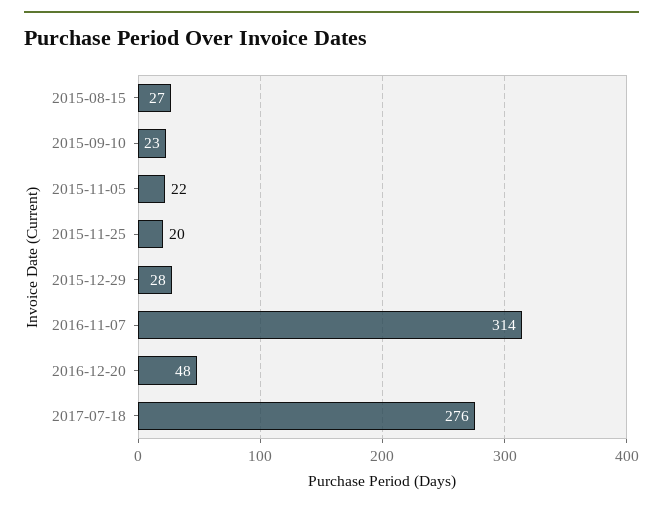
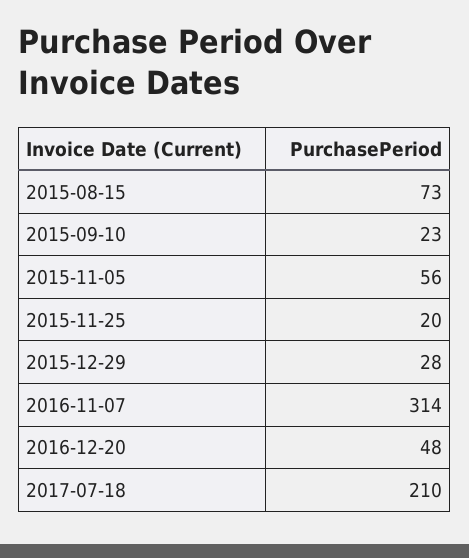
  {
-   "2015-08-15": 27,
+   "2015-08-15": 73,
    "2015-09-10": 23,
-   "2015-11-05": 22,
+   "2015-11-05": 56,
    "2015-11-25": 20,
    "2015-12-29": 28,
    "2016-11-07": 314,
    "2016-12-20": 48,
-   "2017-07-18": 276
+   "2017-07-18": 210
  }

